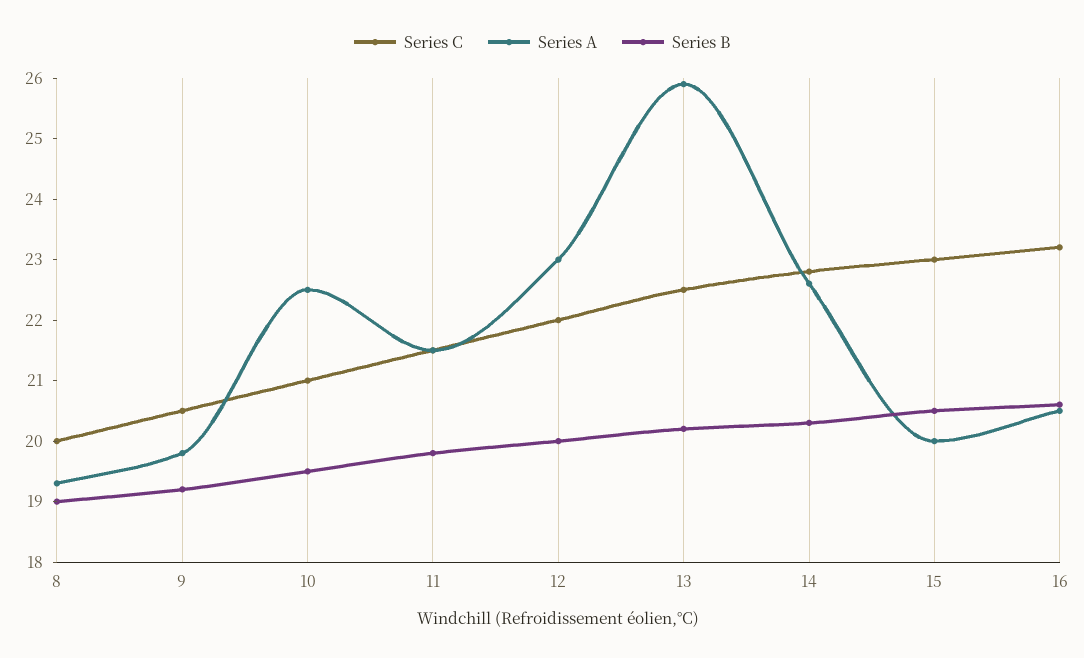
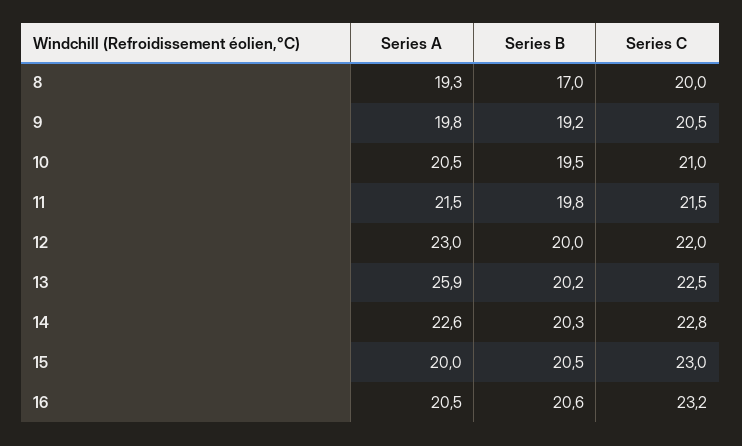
  {
    "Series C": {
      "8": 20,
      "9": 20.5,
      "10": 21,
      "11": 21.5,
      "12": 22,
      "13": 22.5,
      "14": 22.8,
      "15": 23,
      "16": 23.2
    },
    "Series A": {
      "8": 19.3,
      "9": 19.8,
-     "10": 22.5,
+     "10": 20.5,
      "11": 21.5,
      "12": 23,
      "13": 25.9,
      "14": 22.6,
      "15": 20,
      "16": 20.5
    },
    "Series B": {
-     "8": 19,
+     "8": 17,
      "9": 19.2,
      "10": 19.5,
      "11": 19.8,
      "12": 20,
      "13": 20.2,
      "14": 20.3,
      "15": 20.5,
      "16": 20.6
    }
  }

